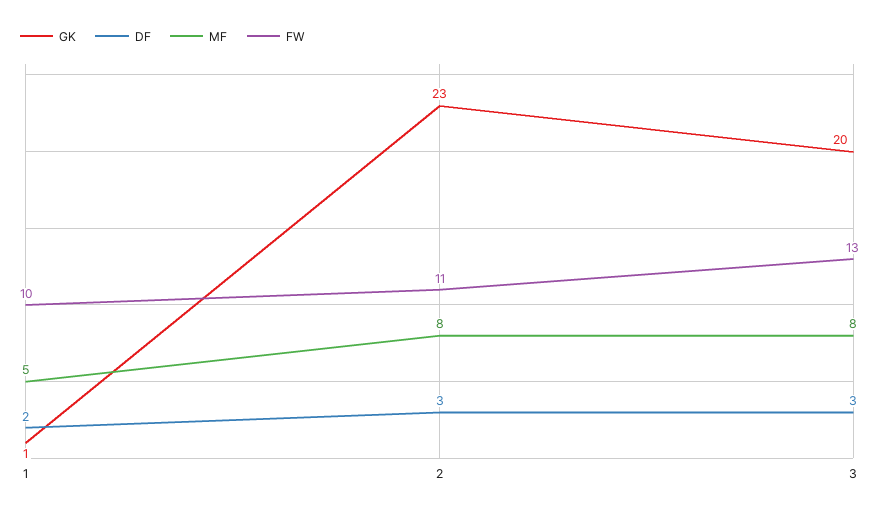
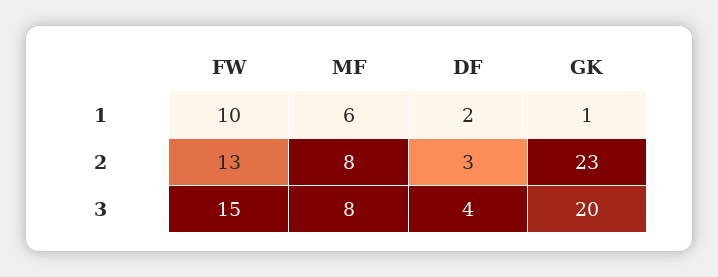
  {
    "GK": {
      "1": 1,
      "2": 23,
      "3": 20
    },
    "DF": {
      "1": 2,
      "2": 3,
-     "3": 3
+     "3": 4
    },
    "MF": {
-     "1": 5,
+     "1": 6,
      "2": 8,
      "3": 8
    },
    "FW": {
      "1": 10,
-     "2": 11,
+     "2": 13,
-     "3": 13
+     "3": 15
    }
  }

